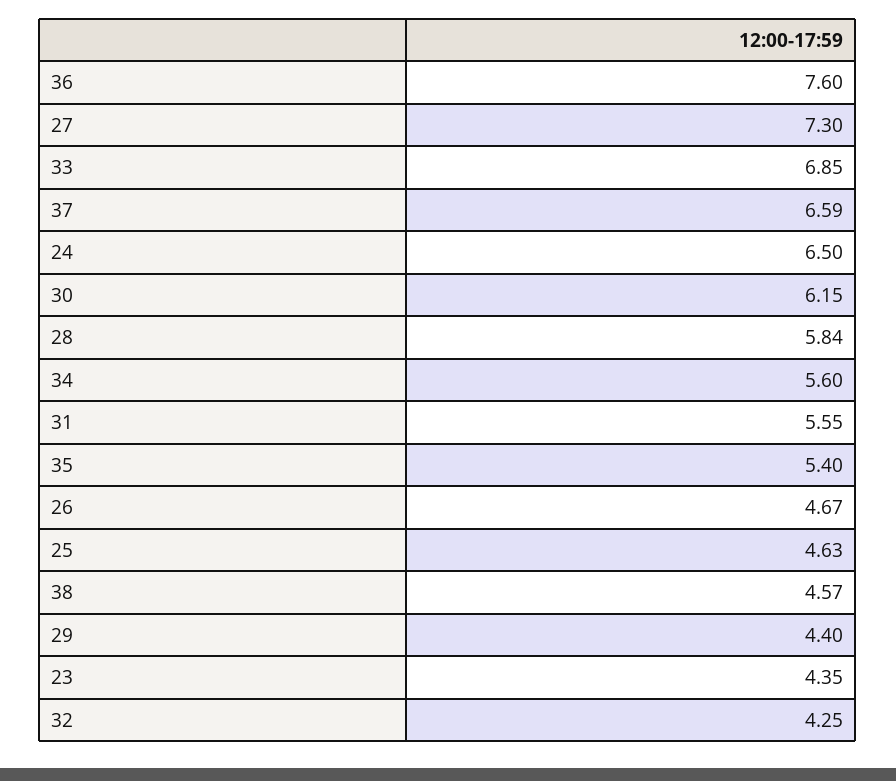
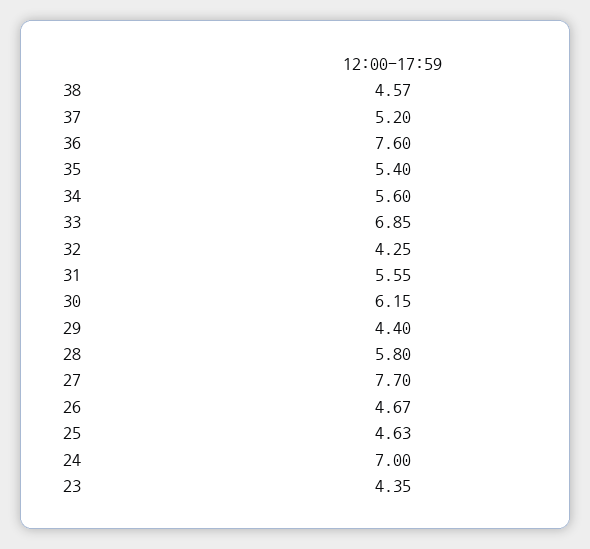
  {
    "36": 7.6,
-   "27": 7.3,
+   "27": 7.7,
    "33": 6.85,
-   "37": 6.59,
+   "37": 5.2,
-   "24": 6.5,
+   "24": 7,
    "30": 6.15,
-   "28": 5.84,
+   "28": 5.8,
    "34": 5.6,
    "31": 5.55,
    "35": 5.4,
    "26": 4.67,
    "25": 4.63,
    "38": 4.57,
    "29": 4.4,
    "23": 4.35,
    "32": 4.25
  }

